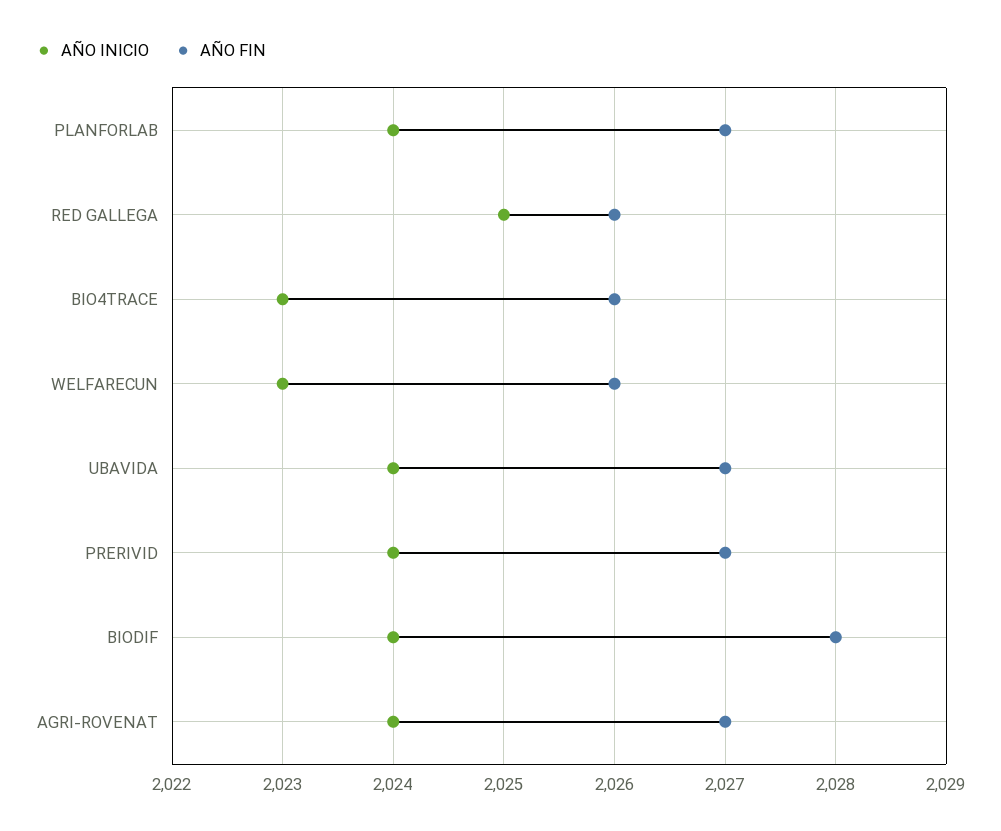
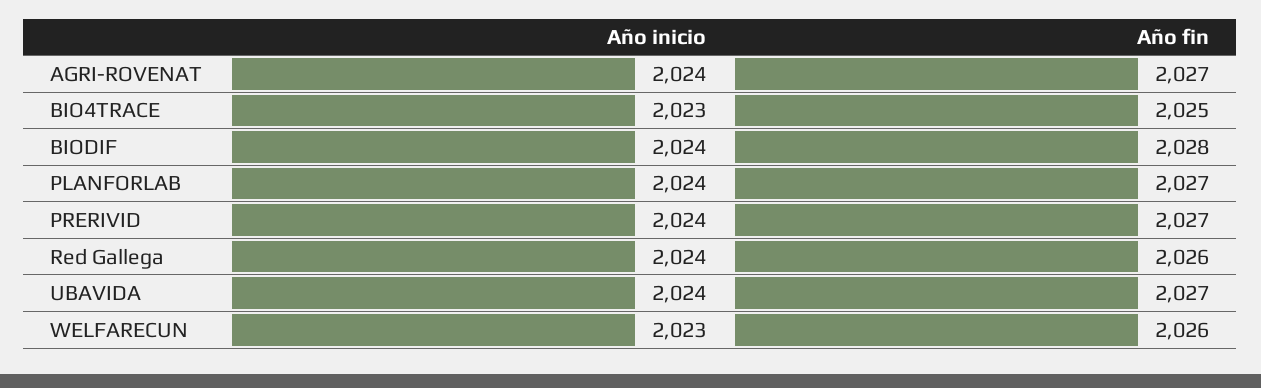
  {
    "AÑO INICIO": {
      "PLANFORLAB": 2024,
-     "RED GALLEGA": 2025,
+     "RED GALLEGA": 2024,
      "BIO4TRACE": 2023,
      "WELFARECUN": 2023,
      "UBAVIDA": 2024,
      "PRERIVID": 2024,
      "BIODIF": 2024,
      "AGRI-ROVENAT": 2024
    },
    "AÑO FIN": {
      "PLANFORLAB": 2027,
      "RED GALLEGA": 2026,
-     "BIO4TRACE": 2026,
+     "BIO4TRACE": 2025,
      "WELFARECUN": 2026,
      "UBAVIDA": 2027,
      "PRERIVID": 2027,
      "BIODIF": 2028,
      "AGRI-ROVENAT": 2027
    }
  }

